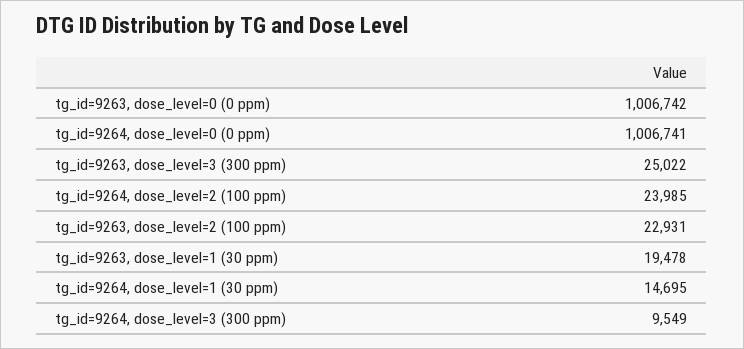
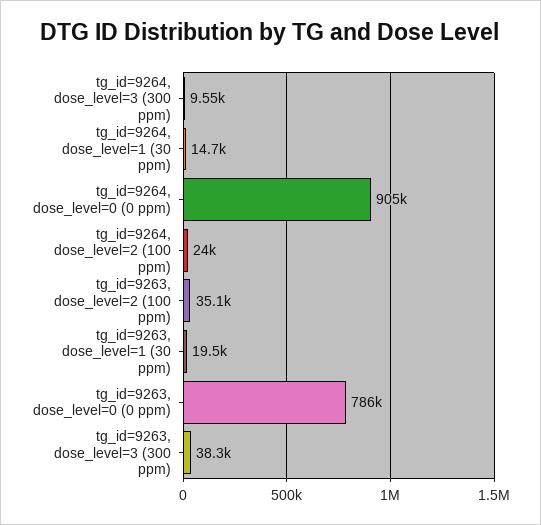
  {
-   "tg_id=9263, dose_level=0 (0 ppm)": 1006742,
+   "tg_id=9263, dose_level=0 (0 ppm)": 786000,
-   "tg_id=9264, dose_level=0 (0 ppm)": 1006741,
+   "tg_id=9264, dose_level=0 (0 ppm)": 905000,
-   "tg_id=9263, dose_level=3 (300 ppm)": 25022,
+   "tg_id=9263, dose_level=3 (300 ppm)": 38300,
    "tg_id=9264, dose_level=2 (100 ppm)": 23985,
-   "tg_id=9263, dose_level=2 (100 ppm)": 22931,
+   "tg_id=9263, dose_level=2 (100 ppm)": 35100,
    "tg_id=9263, dose_level=1 (30 ppm)": 19478,
    "tg_id=9264, dose_level=1 (30 ppm)": 14695,
    "tg_id=9264, dose_level=3 (300 ppm)": 9549
  }

